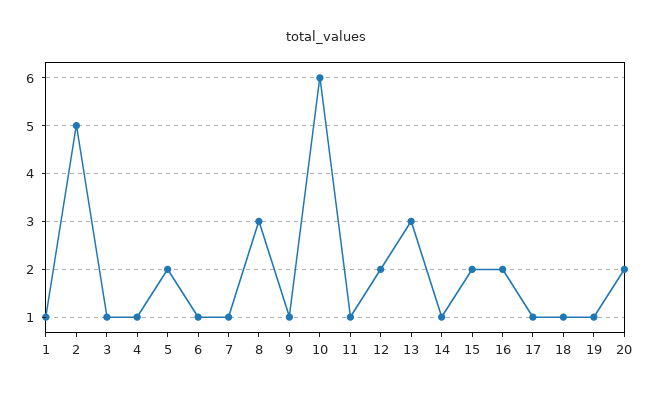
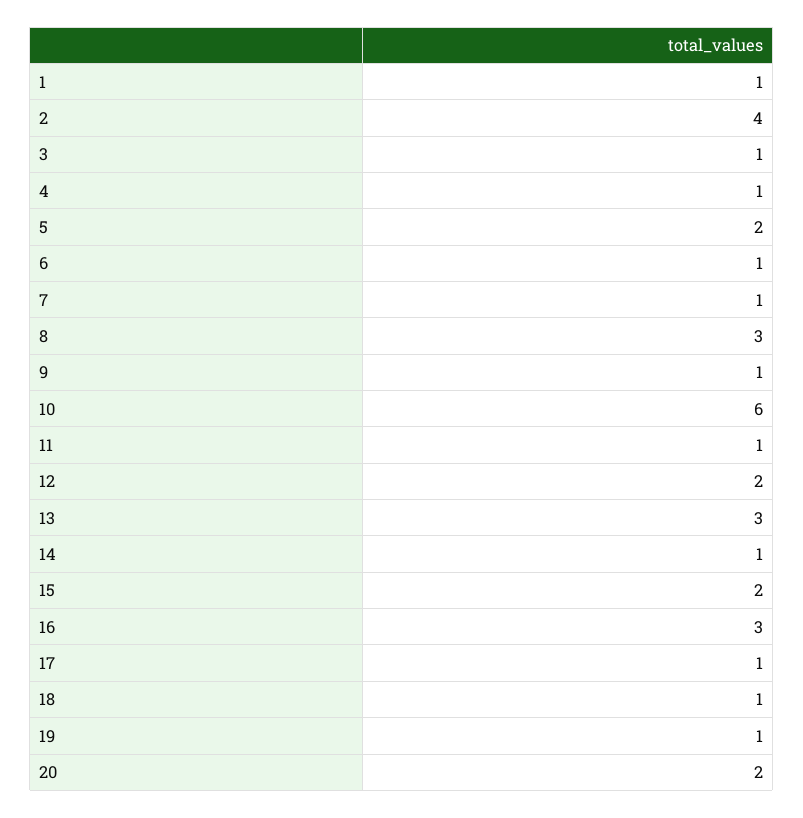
  {
    "1": 1,
-   "2": 5,
+   "2": 4,
    "3": 1,
    "4": 1,
    "5": 2,
    "6": 1,
    "7": 1,
    "8": 3,
    "9": 1,
    "10": 6,
    "11": 1,
    "12": 2,
    "13": 3,
    "14": 1,
    "15": 2,
-   "16": 2,
+   "16": 3,
    "17": 1,
    "18": 1,
    "19": 1,
    "20": 2
  }

